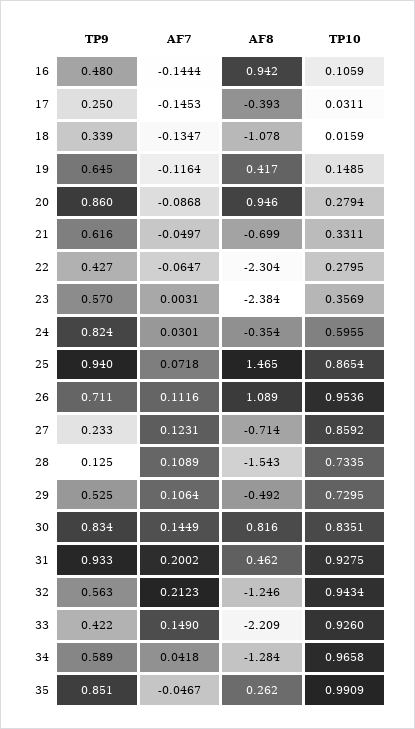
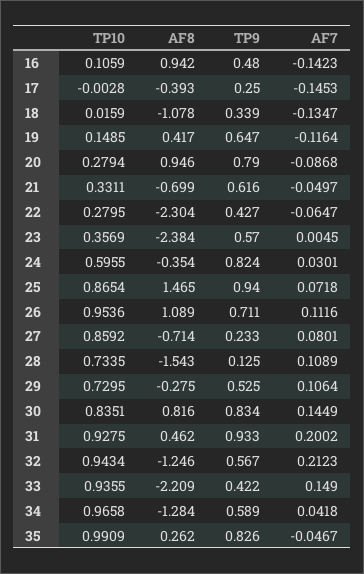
  {
    "TP9": {
      "16": 0.48,
      "17": 0.25,
      "18": 0.339,
-     "19": 0.645,
+     "19": 0.647,
-     "20": 0.86,
+     "20": 0.79,
      "21": 0.616,
      "22": 0.427,
      "23": 0.57,
      "24": 0.824,
      "25": 0.94,
      "26": 0.711,
      "27": 0.233,
      "28": 0.125,
      "29": 0.525,
      "30": 0.834,
      "31": 0.933,
-     "32": 0.563,
+     "32": 0.567,
      "33": 0.422,
      "34": 0.589,
-     "35": 0.851
+     "35": 0.826
    },
    "AF7": {
-     "16": -0.1444,
+     "16": -0.1423,
      "17": -0.1453,
      "18": -0.1347,
      "19": -0.1164,
      "20": -0.0868,
      "21": -0.0497,
      "22": -0.0647,
-     "23": 0.0031,
+     "23": 0.0045,
      "24": 0.0301,
      "25": 0.0718,
      "26": 0.1116,
-     "27": 0.1231,
+     "27": 0.0801,
      "28": 0.1089,
      "29": 0.1064,
      "30": 0.1449,
      "31": 0.2002,
      "32": 0.2123,
      "33": 0.149,
      "34": 0.0418,
      "35": -0.0467
    },
    "AF8": {
      "16": 0.942,
      "17": -0.393,
      "18": -1.078,
      "19": 0.417,
      "20": 0.946,
      "21": -0.699,
      "22": -2.304,
      "23": -2.384,
      "24": -0.354,
      "25": 1.465,
      "26": 1.089,
      "27": -0.714,
      "28": -1.543,
-     "29": -0.492,
+     "29": -0.275,
      "30": 0.816,
      "31": 0.462,
      "32": -1.246,
      "33": -2.209,
      "34": -1.284,
      "35": 0.262
    },
    "TP10": {
      "16": 0.1059,
-     "17": 0.0311,
+     "17": -0.0028,
      "18": 0.0159,
      "19": 0.1485,
      "20": 0.2794,
      "21": 0.3311,
      "22": 0.2795,
      "23": 0.3569,
      "24": 0.5955,
      "25": 0.8654,
      "26": 0.9536,
      "27": 0.8592,
      "28": 0.7335,
      "29": 0.7295,
      "30": 0.8351,
      "31": 0.9275,
      "32": 0.9434,
-     "33": 0.926,
+     "33": 0.9355,
      "34": 0.9658,
      "35": 0.9909
    }
  }

